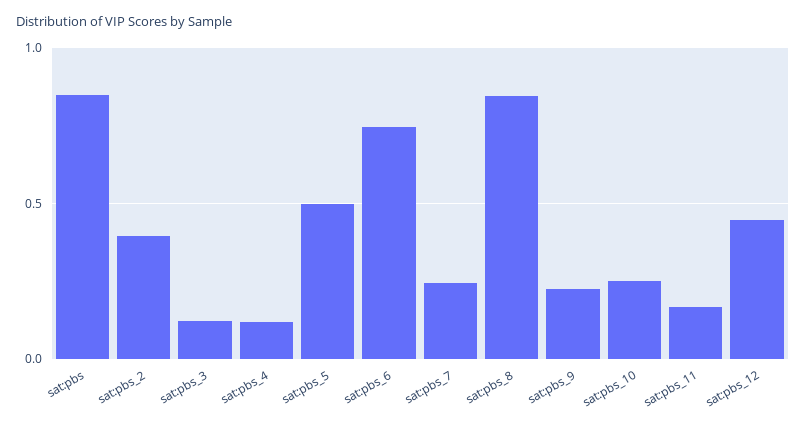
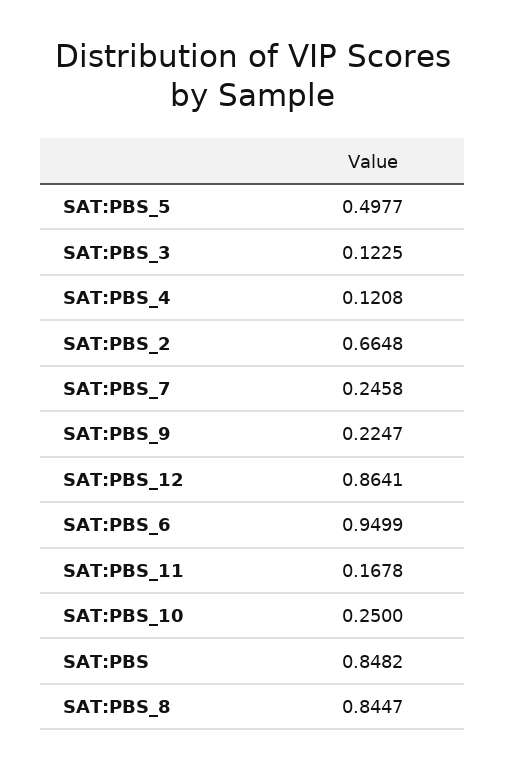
  {
    "sat:pbs": 0.8482,
-   "sat:pbs_2": 0.4,
+   "sat:pbs_2": 0.6648,
    "sat:pbs_3": 0.1225,
    "sat:pbs_4": 0.1208,
    "sat:pbs_5": 0.4977,
-   "sat:pbs_6": 0.75,
+   "sat:pbs_6": 0.9499,
    "sat:pbs_7": 0.2458,
    "sat:pbs_8": 0.8447,
    "sat:pbs_9": 0.2247,
    "sat:pbs_10": 0.25,
    "sat:pbs_11": 0.1678,
-   "sat:pbs_12": 0.45
+   "sat:pbs_12": 0.8641
  }

